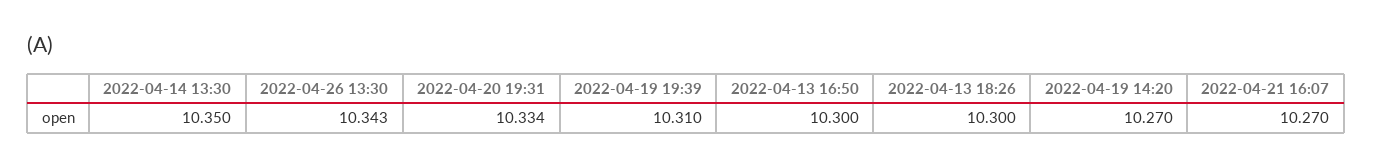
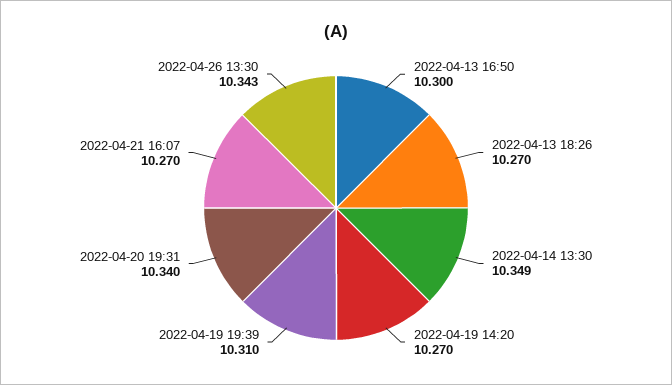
  {
-   "2022-04-14 13:30": 10.35,
+   "2022-04-14 13:30": 10.349,
    "2022-04-26 13:30": 10.343,
-   "2022-04-20 19:31": 10.334,
+   "2022-04-20 19:31": 10.34,
    "2022-04-19 19:39": 10.31,
    "2022-04-13 16:50": 10.3,
-   "2022-04-13 18:26": 10.3,
+   "2022-04-13 18:26": 10.27,
    "2022-04-19 14:20": 10.27,
    "2022-04-21 16:07": 10.27
  }

